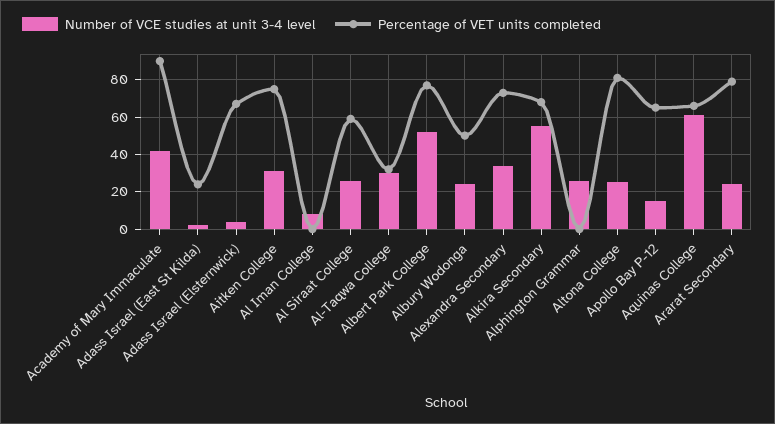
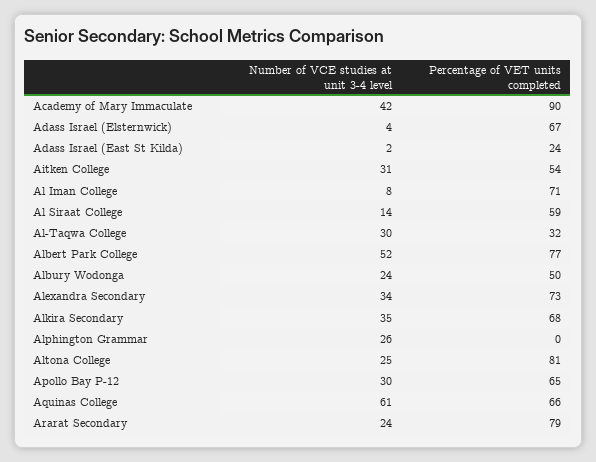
  {
    "Number of VCE studies at unit 3-4 level": {
      "Academy of Mary Immaculate": 42,
      "Adass Israel (East St Kilda)": 2,
      "Adass Israel (Elsternwick)": 4,
      "Aitken College": 31,
      "Al Iman College": 8,
-     "Al Siraat College": 25,
+     "Al Siraat College": 14,
      "Al-Taqwa College": 30,
      "Albert Park College": 52,
      "Albury Wodonga": 24,
      "Alexandra Secondary": 34,
-     "Alkira Secondary": 55,
+     "Alkira Secondary": 35,
      "Alphington Grammar": 26,
      "Altona College": 25,
-     "Apollo Bay P-12": 15,
+     "Apollo Bay P-12": 30,
      "Aquinas College": 61,
      "Ararat Secondary": 24
    },
    "Percentage of VET units completed": {
      "Academy of Mary Immaculate": 90,
      "Adass Israel (East St Kilda)": 24,
      "Adass Israel (Elsternwick)": 67,
-     "Aitken College": 75,
+     "Aitken College": 54,
-     "Al Iman College": 0,
+     "Al Iman College": 71,
      "Al Siraat College": 59,
      "Al-Taqwa College": 32,
      "Albert Park College": 77,
      "Albury Wodonga": 50,
      "Alexandra Secondary": 73,
      "Alkira Secondary": 68,
      "Alphington Grammar": 0,
      "Altona College": 81,
      "Apollo Bay P-12": 65,
      "Aquinas College": 66,
      "Ararat Secondary": 79
    }
  }

